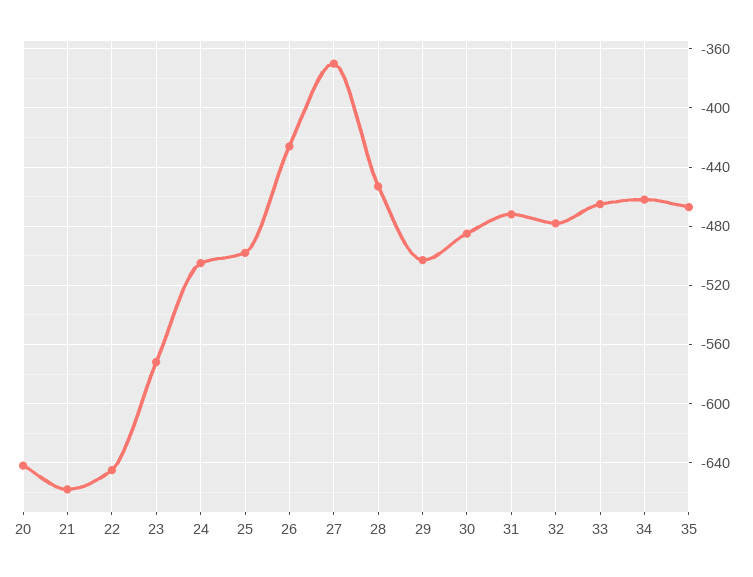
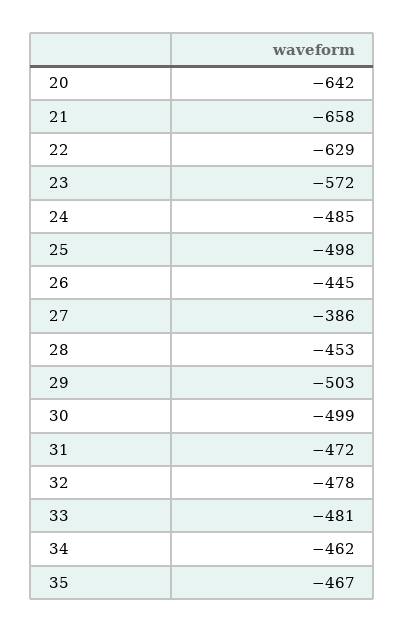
  {
    "20": -642,
    "21": -658,
-   "22": -645,
+   "22": -629,
    "23": -572,
-   "24": -505,
+   "24": -485,
    "25": -498,
-   "26": -425,
+   "26": -445,
-   "27": -370,
+   "27": -386,
    "28": -453,
    "29": -503,
-   "30": -485,
+   "30": -499,
    "31": -472,
    "32": -478,
-   "33": -465,
+   "33": -481,
    "34": -462,
    "35": -467
  }

